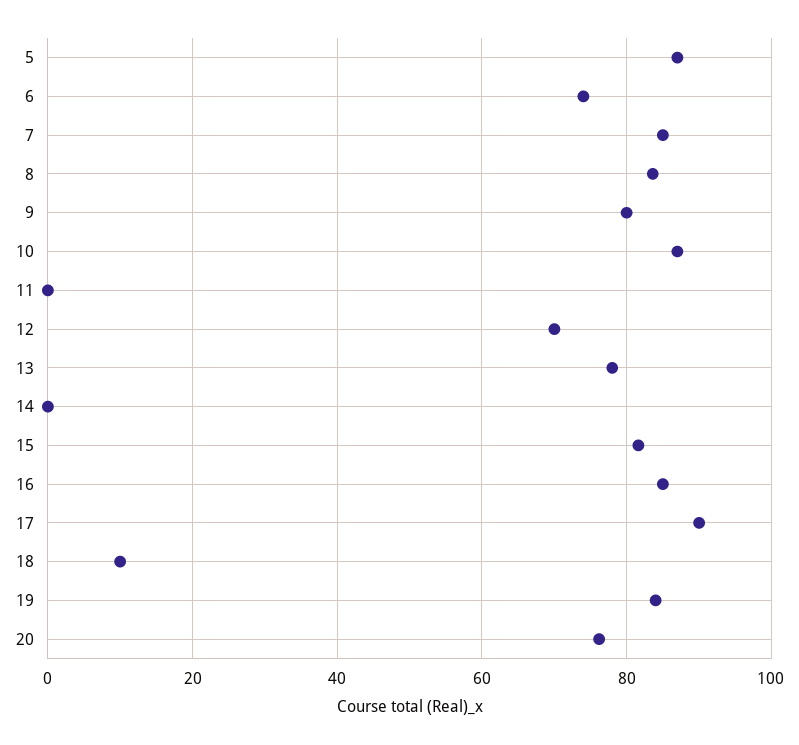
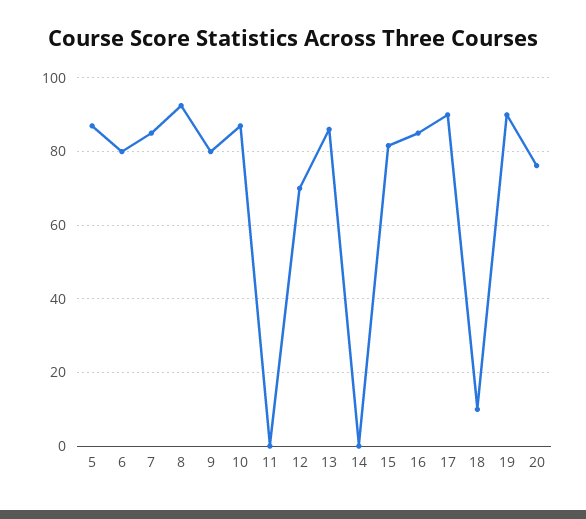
  {
    "5": 88,
-   "6": 74,
+   "6": 80,
    "7": 86,
-   "8": 84,
+   "8": 92,
    "9": 80,
    "10": 88,
    "11": 0,
    "12": 70,
-   "13": 78,
+   "13": 86,
    "14": 0,
    "15": 82,
    "16": 86,
    "17": 90,
    "18": 10,
-   "19": 84,
+   "19": 90,
    "20": 76
  }

